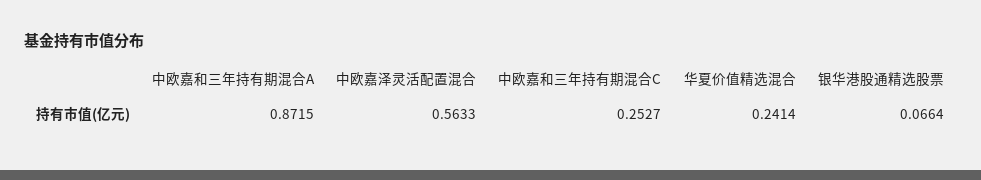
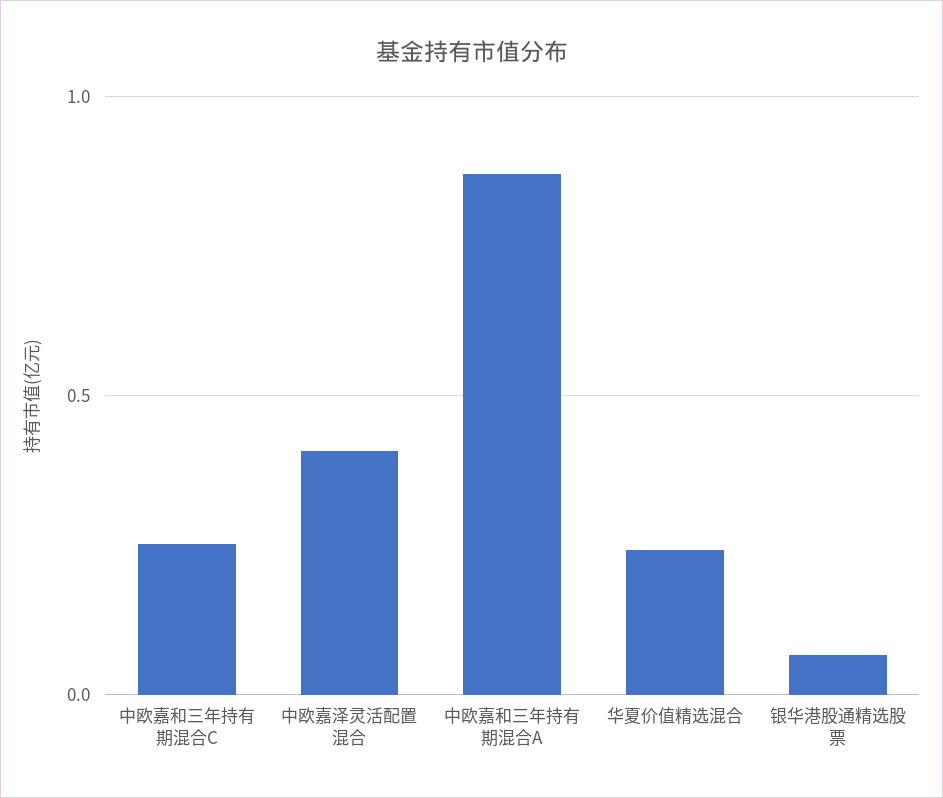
  {
    "中欧嘉和三年持有期混合A": 0.8715,
-   "中欧嘉泽灵活配置混合": 0.5633,
+   "中欧嘉泽灵活配置混合": 0.4,
    "中欧嘉和三年持有期混合C": 0.2527,
    "华夏价值精选混合": 0.2414,
    "银华港股通精选股票": 0.0664
  }

